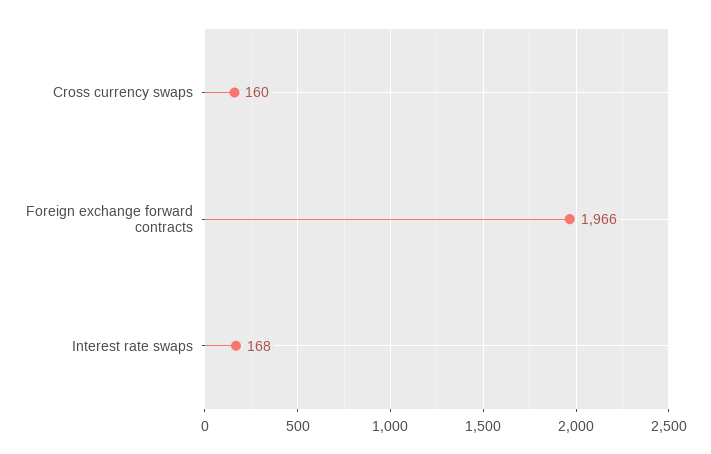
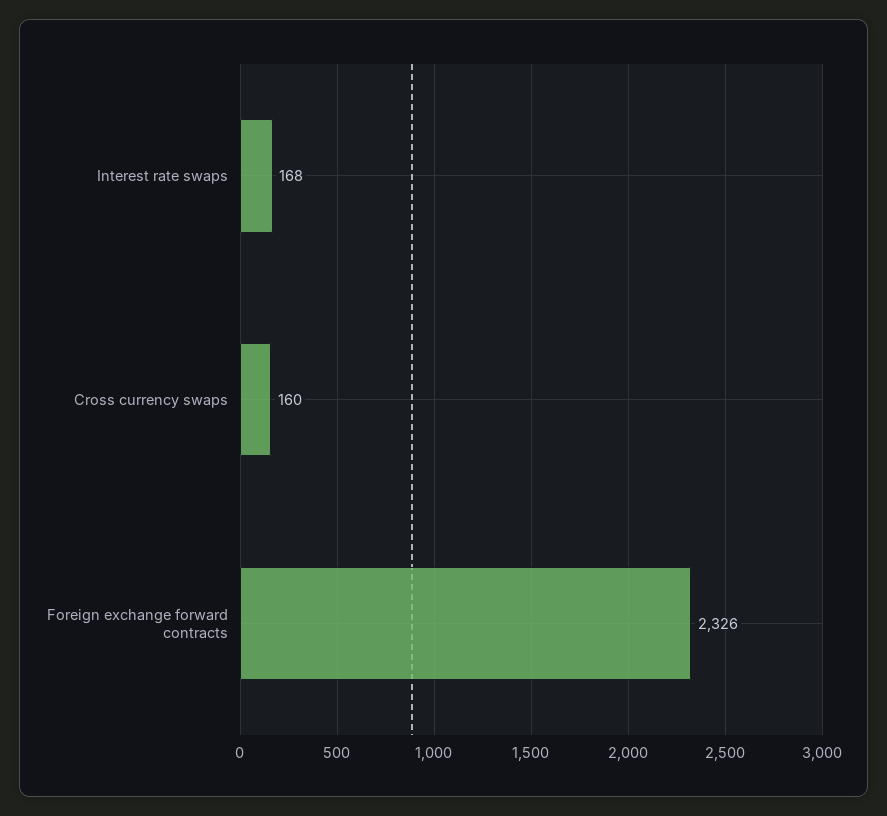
  {
    "Cross currency swaps": 160,
-   "Foreign exchange forward contracts": 1966,
+   "Foreign exchange forward contracts": 2326,
    "Interest rate swaps": 168
  }

